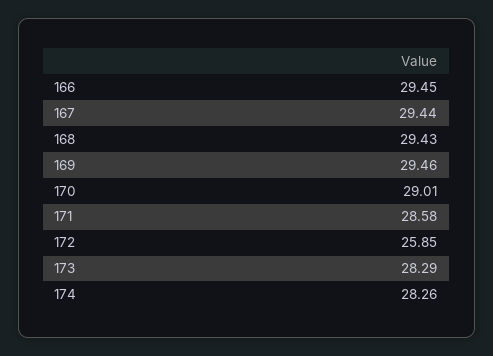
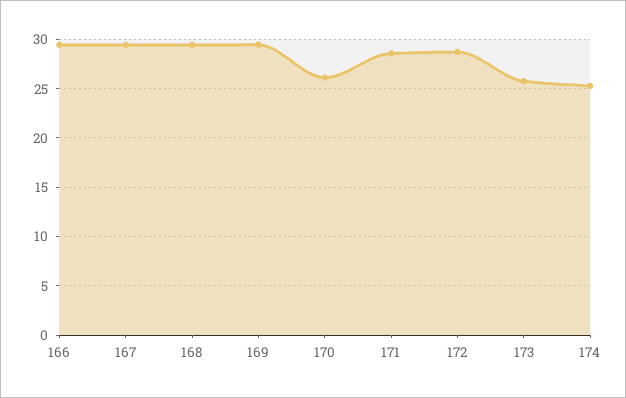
  {
    "166": 29.45,
    "167": 29.44,
    "168": 29.43,
    "169": 29.46,
-   "170": 29.01,
+   "170": 26,
    "171": 28.58,
-   "172": 25.85,
+   "172": 29,
-   "173": 28.29,
+   "173": 26,
-   "174": 28.26
+   "174": 25
  }

